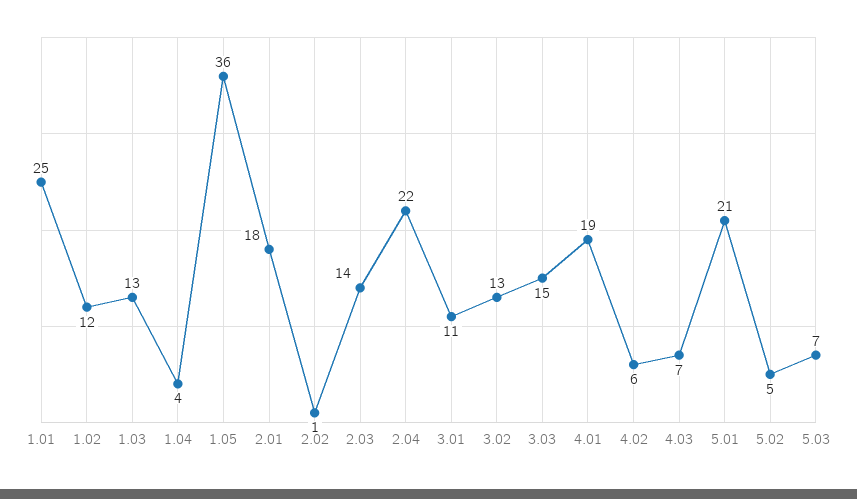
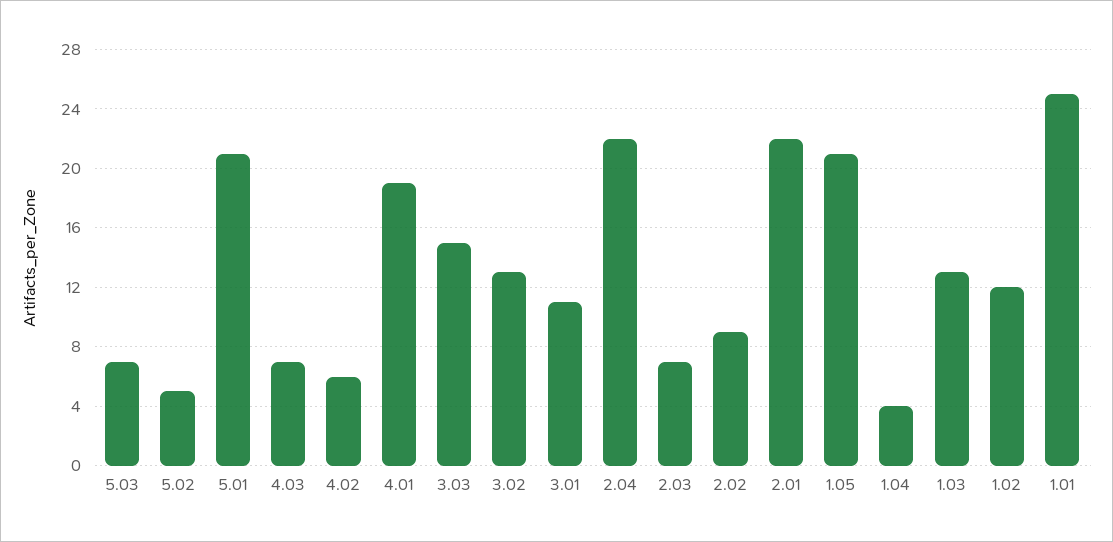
  {
    "1.01": 25,
    "1.02": 12,
    "1.03": 13,
    "1.04": 4,
-   "1.05": 36,
+   "1.05": 21,
-   "2.01": 18,
+   "2.01": 22,
-   "2.02": 1,
+   "2.02": 9,
-   "2.03": 14,
+   "2.03": 7,
    "2.04": 22,
    "3.01": 11,
    "3.02": 13,
    "3.03": 15,
    "4.01": 19,
    "4.02": 6,
    "4.03": 7,
    "5.01": 21,
    "5.02": 5,
    "5.03": 7
  }

